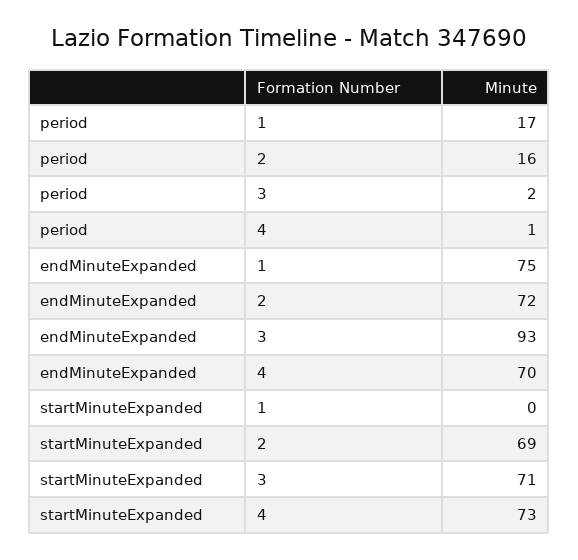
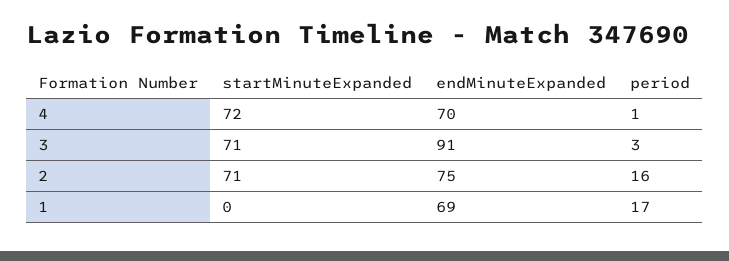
  {
    "period": {
      "1": 17,
      "2": 16,
-     "3": 2,
+     "3": 3,
      "4": 1
    },
    "endMinuteExpanded": {
-     "1": 75,
+     "1": 69,
-     "2": 72,
+     "2": 75,
-     "3": 93,
+     "3": 91,
      "4": 70
    },
    "startMinuteExpanded": {
      "1": 0,
-     "2": 69,
+     "2": 71,
      "3": 71,
-     "4": 73
+     "4": 72
    }
  }

